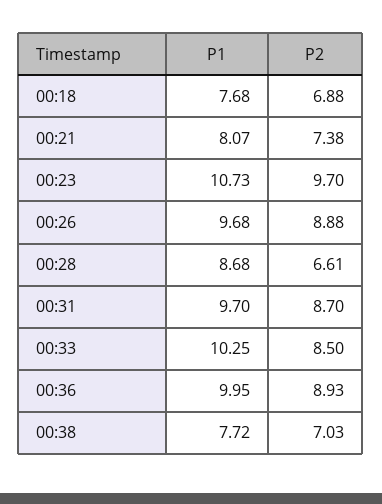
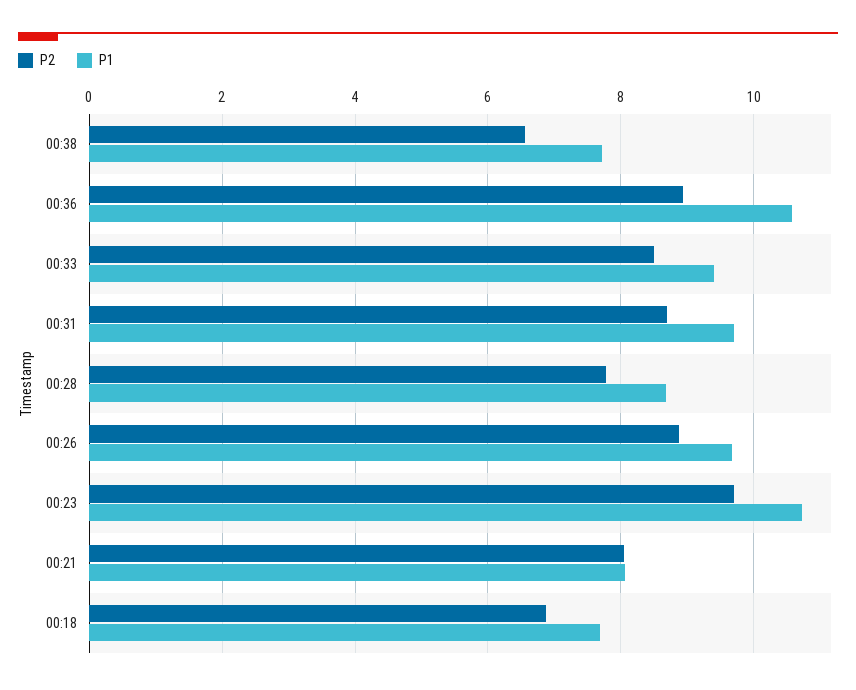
  {
    "P1": {
      "00:18": 7.68,
      "00:21": 8.07,
      "00:23": 10.73,
      "00:26": 9.68,
      "00:28": 8.68,
      "00:31": 9.7,
-     "00:33": 10.25,
+     "00:33": 9.4,
-     "00:36": 9.95,
+     "00:36": 10.6,
      "00:38": 7.72
    },
    "P2": {
      "00:18": 6.88,
-     "00:21": 7.38,
+     "00:21": 8,
      "00:23": 9.7,
      "00:26": 8.88,
-     "00:28": 6.61,
+     "00:28": 7.8,
      "00:31": 8.7,
      "00:33": 8.5,
      "00:36": 8.93,
-     "00:38": 7.03
+     "00:38": 6.6
    }
  }

